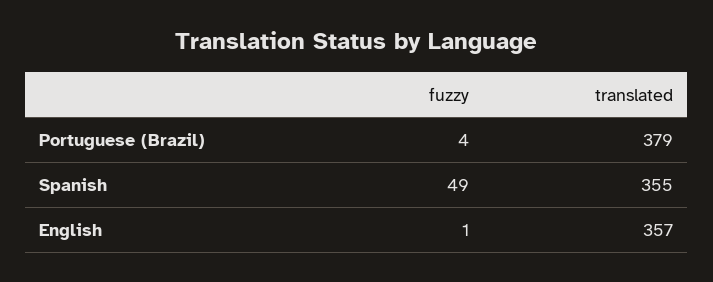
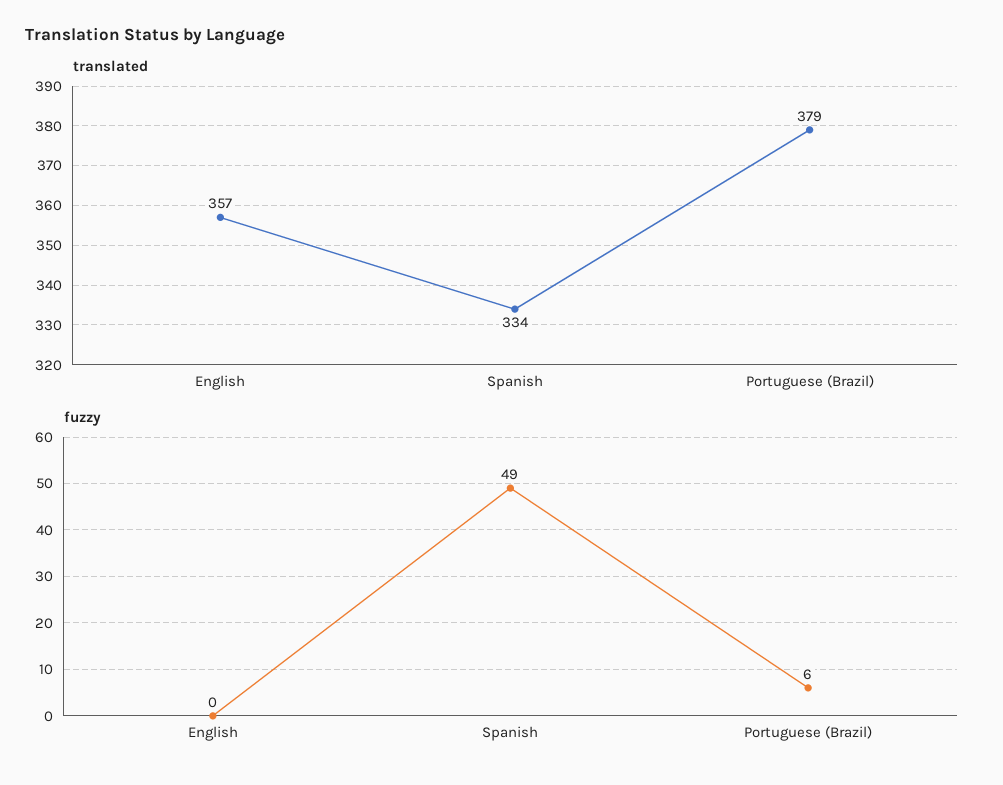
  {
    "fuzzy": {
-     "Portuguese (Brazil)": 4,
+     "Portuguese (Brazil)": 6,
      "Spanish": 49,
-     "English": 1
+     "English": 0
    },
    "translated": {
      "Portuguese (Brazil)": 379,
-     "Spanish": 355,
+     "Spanish": 334,
      "English": 357
    }
  }

